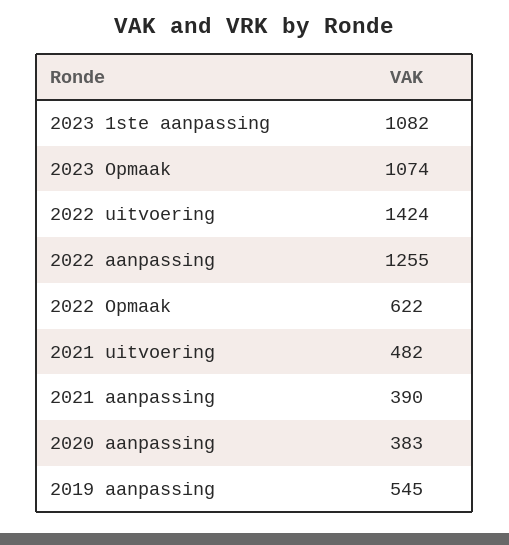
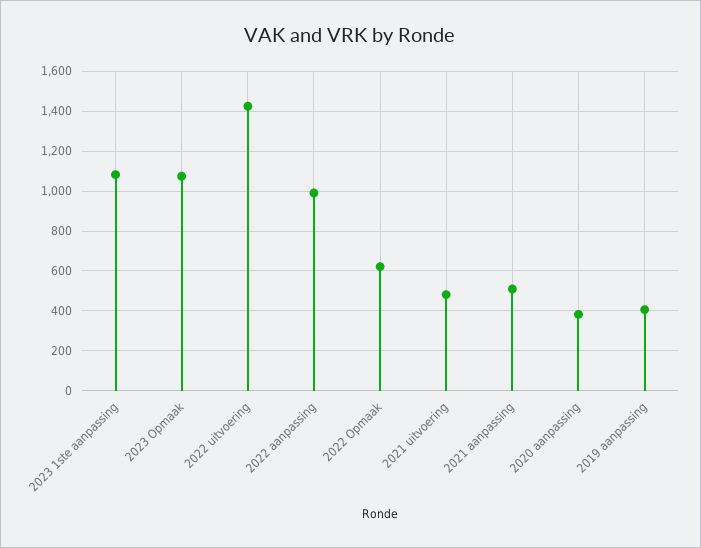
  {
    "2023 1ste aanpassing": 1082,
    "2023 Opmaak": 1074,
    "2022 uitvoering": 1424,
-   "2022 aanpassing": 1255,
+   "2022 aanpassing": 1000,
    "2022 Opmaak": 622,
    "2021 uitvoering": 482,
-   "2021 aanpassing": 390,
+   "2021 aanpassing": 500,
    "2020 aanpassing": 383,
-   "2019 aanpassing": 545
+   "2019 aanpassing": 400
  }

